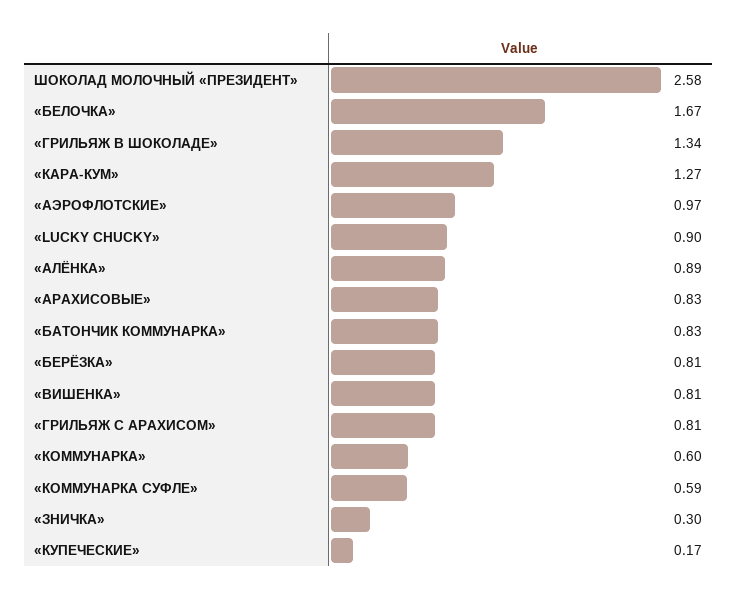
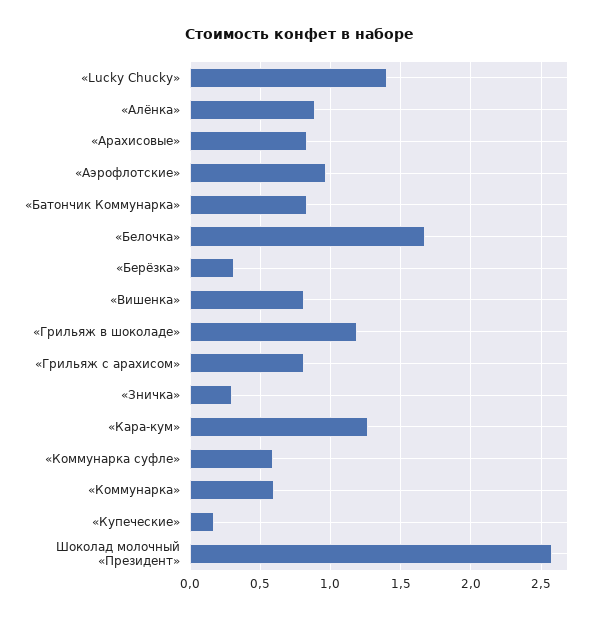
  {
    "ШОКОЛАД МОЛОЧНЫЙ «ПРЕЗИДЕНТ»": 2.58,
    "«БЕЛОЧКА»": 1.67,
-   "«ГРИЛЬЯЖ В ШОКОЛАДЕ»": 1.34,
+   "«ГРИЛЬЯЖ В ШОКОЛАДЕ»": 1.2,
    "«КАРА-КУМ»": 1.27,
    "«АЭРОФЛОТСКИЕ»": 0.97,
-   "«LUCKY CHUCKY»": 0.9,
+   "«LUCKY CHUCKY»": 1.4,
    "«АЛЁНКА»": 0.89,
    "«АРАХИСОВЫЕ»": 0.83,
    "«БАТОНЧИК КОММУНАРКА»": 0.83,
-   "«БЕРЁЗКА»": 0.81,
+   "«БЕРЁЗКА»": 0.3,
    "«ВИШЕНКА»": 0.81,
    "«ГРИЛЬЯЖ С АРАХИСОМ»": 0.81,
    "«КОММУНАРКА»": 0.6,
    "«КОММУНАРКА СУФЛЕ»": 0.59,
    "«ЗНИЧКА»": 0.3,
    "«КУПЕЧЕСКИЕ»": 0.17
  }

